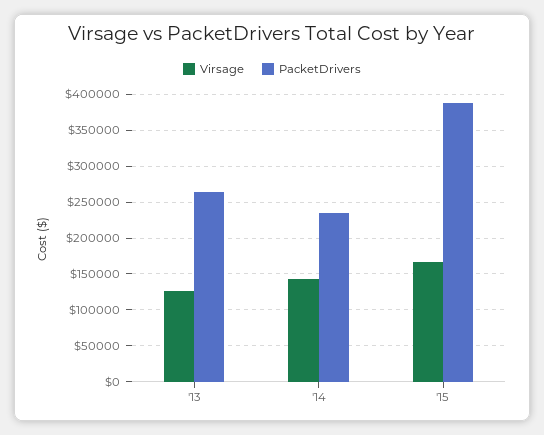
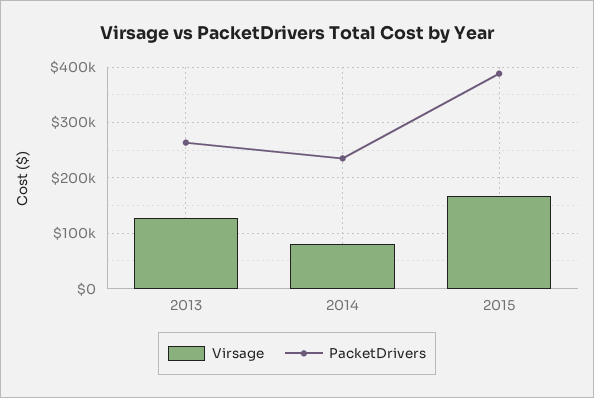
  {
    "Virsage": {
      "'13": 130000,
-     "'14": 140000,
+     "'14": 80000,
      "'15": 170000
    },
    "PacketDrivers": {
      "'13": 260000,
      "'14": 240000,
      "'15": 390000
    }
  }

